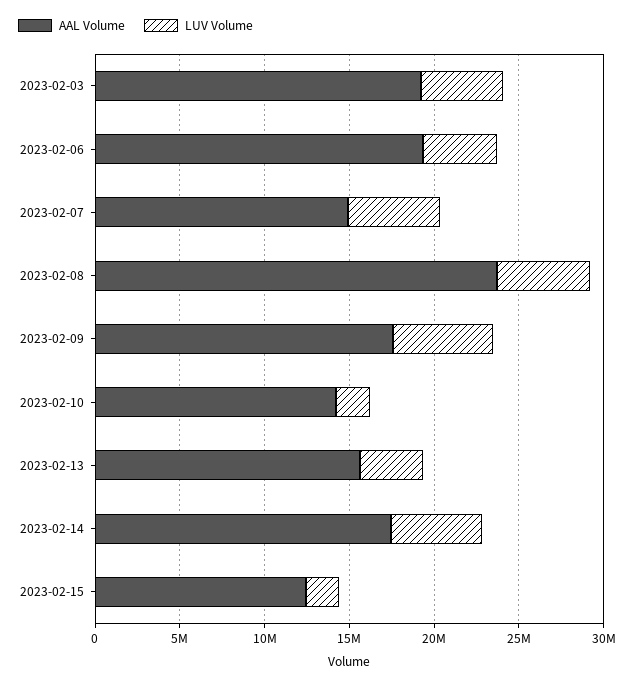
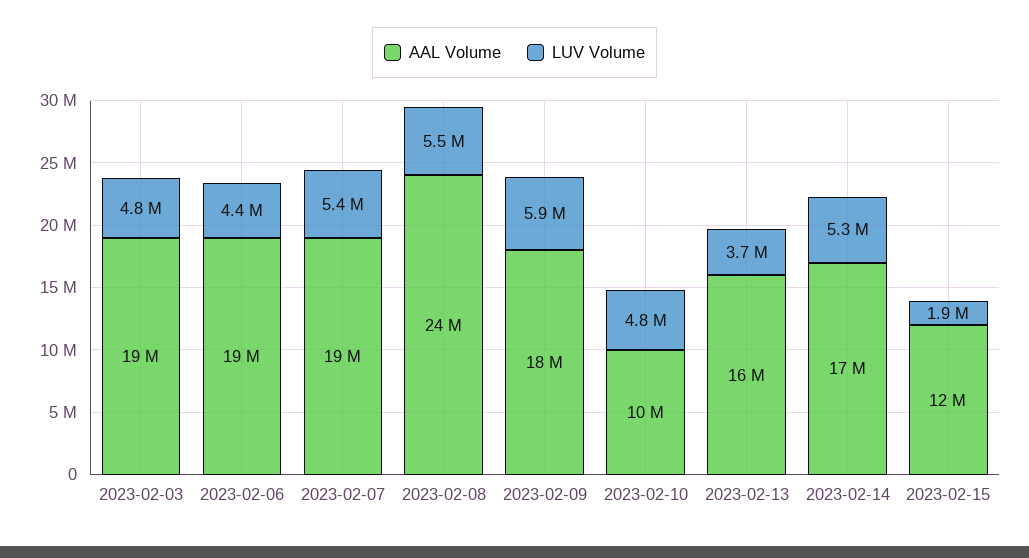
  {
    "AAL Volume": {
      "2023-02-03": 19000000,
      "2023-02-06": 19000000,
-     "2023-02-07": 15000000,
+     "2023-02-07": 19000000,
      "2023-02-08": 24000000,
      "2023-02-09": 18000000,
-     "2023-02-10": 14000000,
+     "2023-02-10": 10000000,
      "2023-02-13": 16000000,
      "2023-02-14": 17000000,
      "2023-02-15": 12000000
    },
    "LUV Volume": {
      "2023-02-03": 4800000,
      "2023-02-06": 4400000,
      "2023-02-07": 5400000,
      "2023-02-08": 5500000,
      "2023-02-09": 5900000,
-     "2023-02-10": 2000000,
+     "2023-02-10": 4800000,
      "2023-02-13": 3700000,
      "2023-02-14": 5300000,
      "2023-02-15": 1900000
    }
  }

